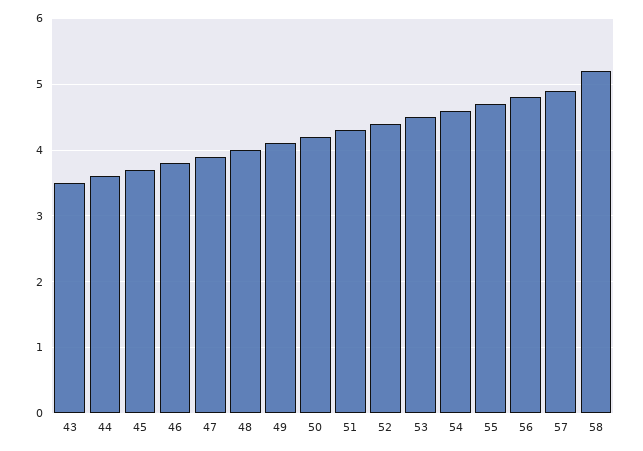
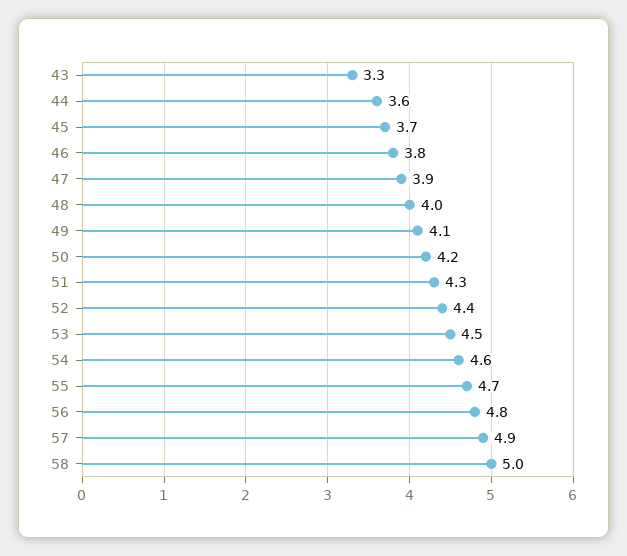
  {
-   "43": 3.5,
+   "43": 3.3,
    "44": 3.6,
    "45": 3.7,
    "46": 3.8,
    "47": 3.9,
    "48": 4,
    "49": 4.1,
    "50": 4.2,
    "51": 4.3,
    "52": 4.4,
    "53": 4.5,
    "54": 4.6,
    "55": 4.7,
    "56": 4.8,
    "57": 4.9,
-   "58": 5.2
+   "58": 5
  }

